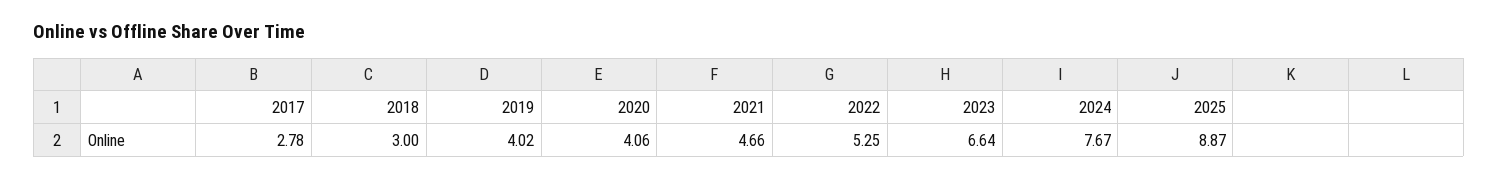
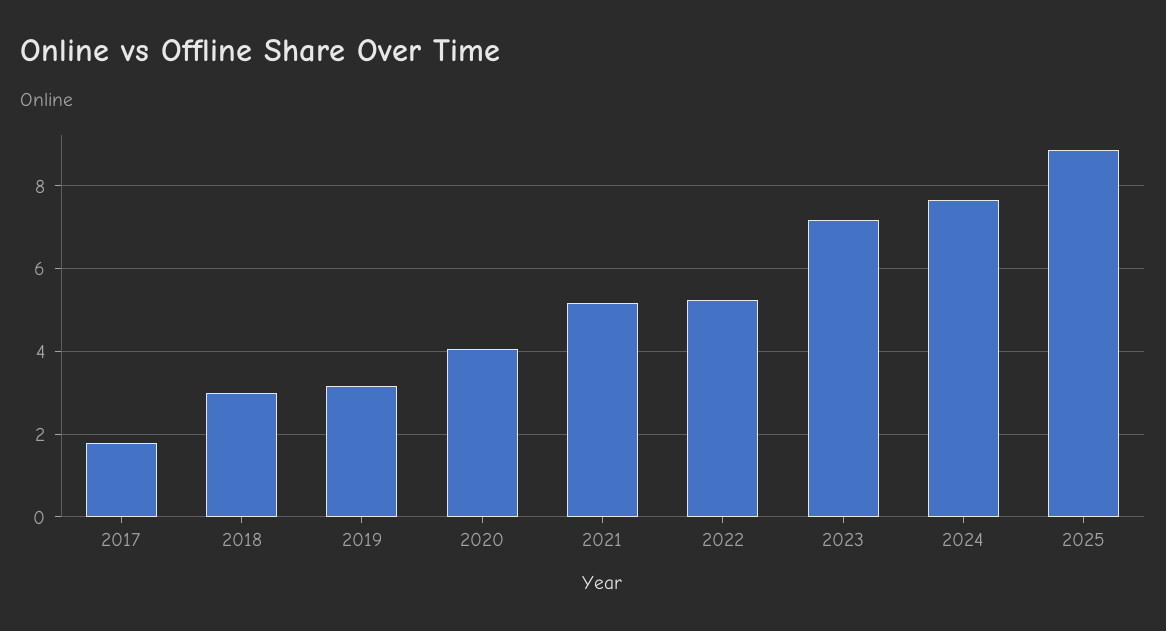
  {
-   "2017": 2.78,
+   "2017": 1.8,
    "2018": 3,
-   "2019": 4.02,
+   "2019": 3.2,
    "2020": 4.06,
-   "2021": 4.66,
+   "2021": 5.2,
    "2022": 5.25,
-   "2023": 6.64,
+   "2023": 7.2,
    "2024": 7.67,
    "2025": 8.87
  }

